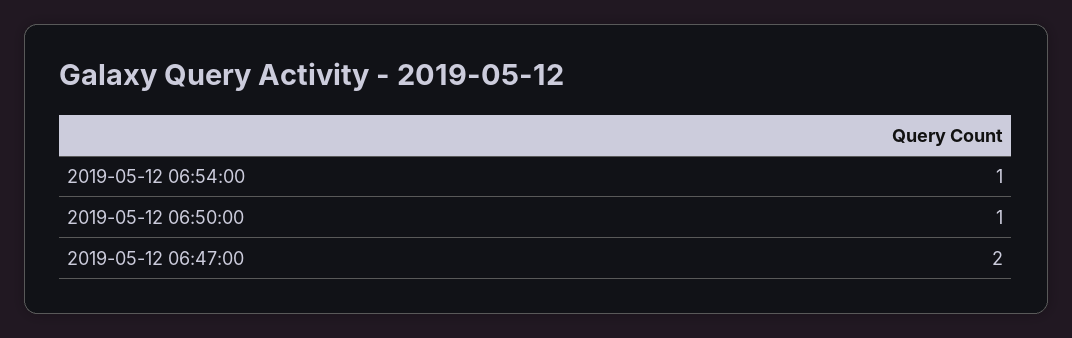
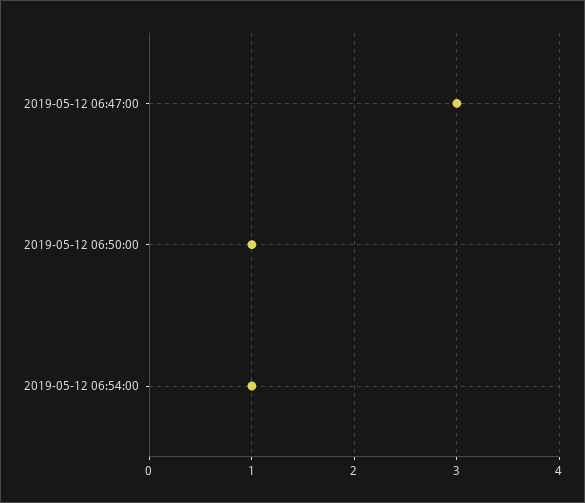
  {
    "2019-05-12 06:54:00": 1,
    "2019-05-12 06:50:00": 1,
-   "2019-05-12 06:47:00": 2
+   "2019-05-12 06:47:00": 3
  }

